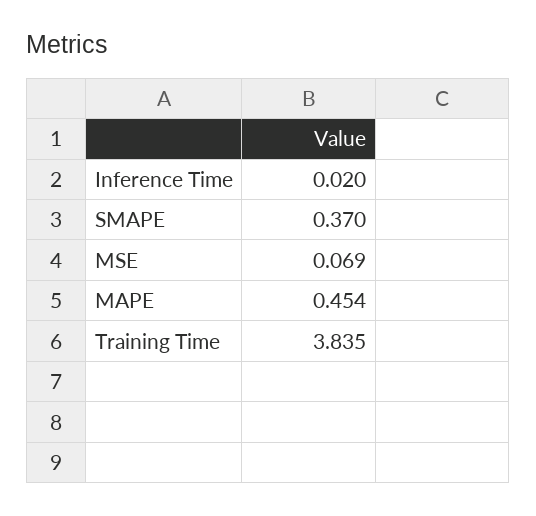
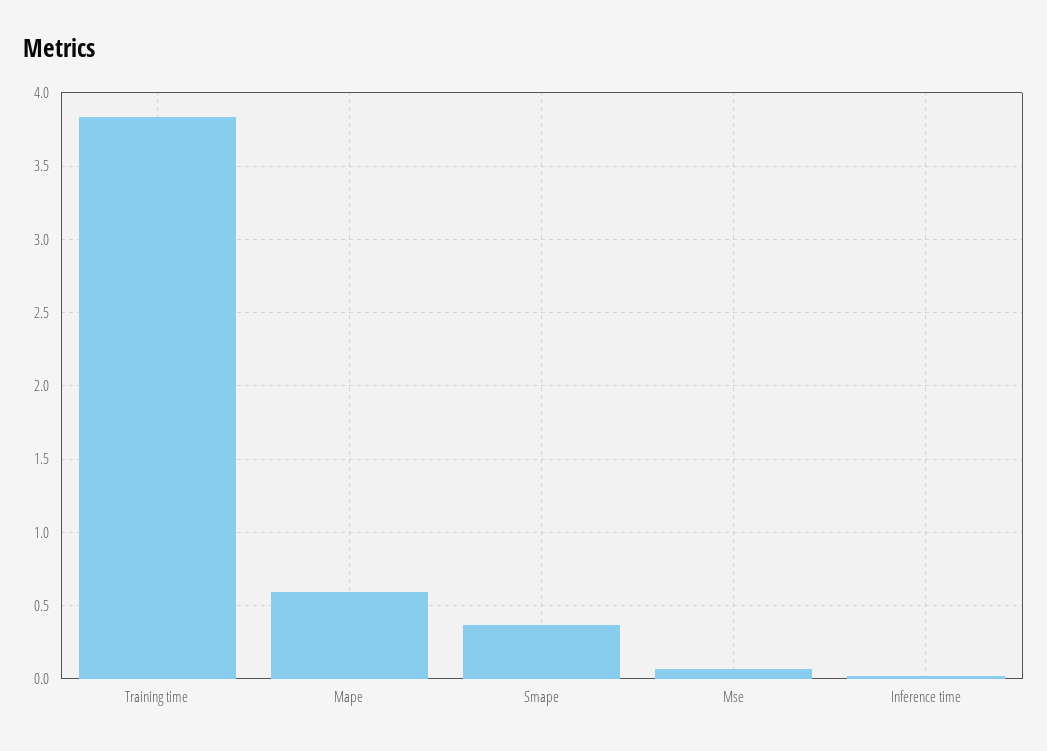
  {
    "Inference Time": 0.02,
    "SMAPE": 0.37,
    "MSE": 0.069,
-   "MAPE": 0.454,
+   "MAPE": 0.6,
    "Training Time": 3.835
  }

